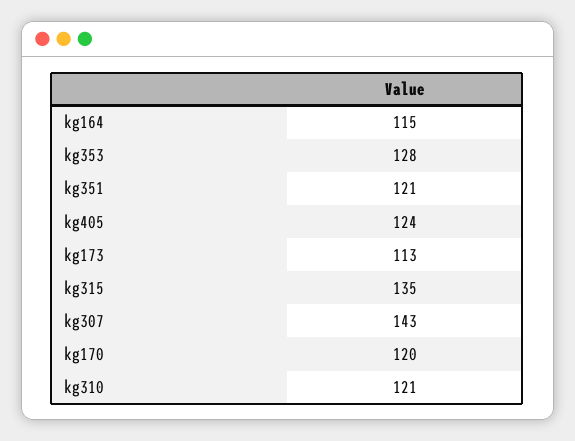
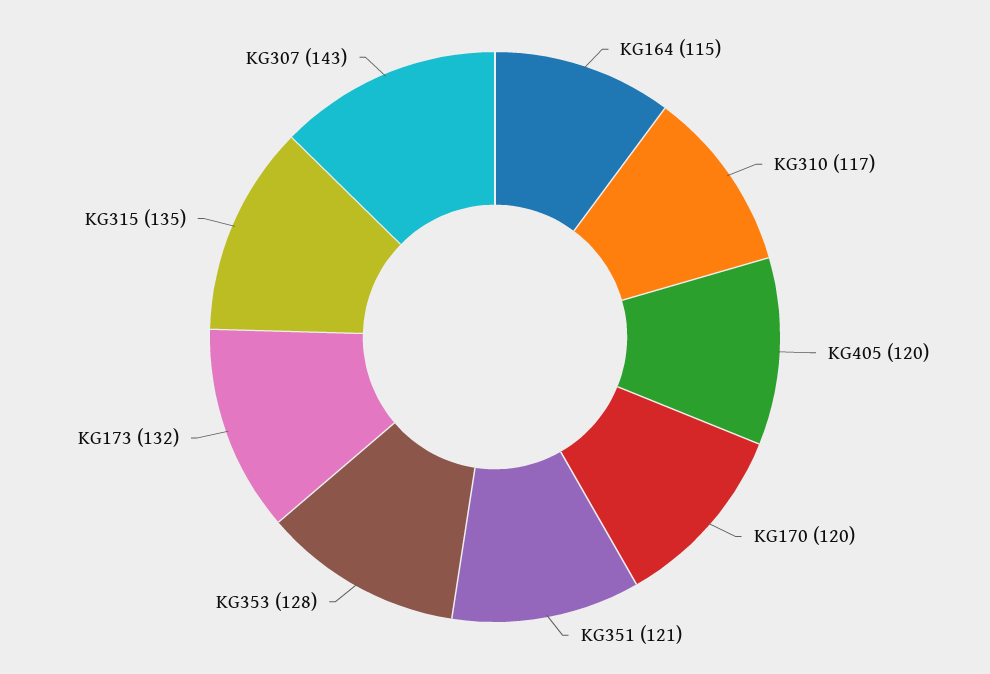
  {
    "kg164": 115,
    "kg353": 128,
    "kg351": 121,
-   "kg405": 124,
+   "kg405": 120,
-   "kg173": 113,
+   "kg173": 132,
    "kg315": 135,
    "kg307": 143,
    "kg170": 120,
-   "kg310": 121
+   "kg310": 117
  }

